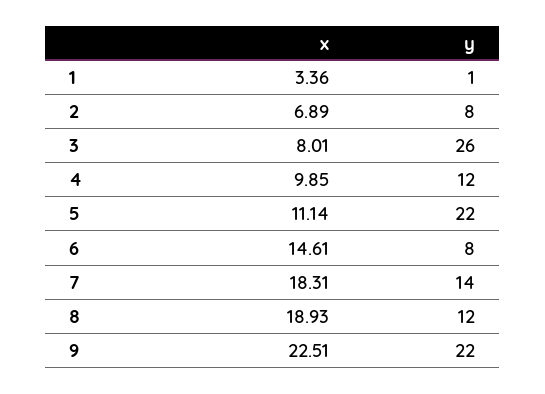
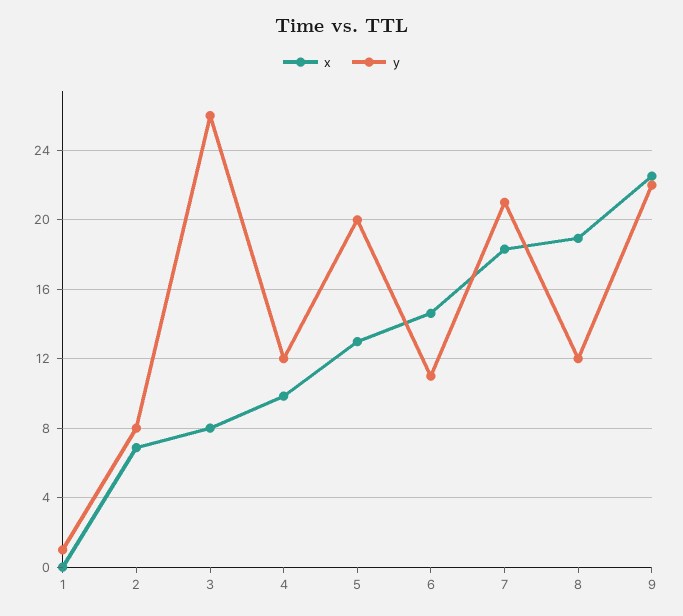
  {
    "x": {
-     "1": 3.36,
+     "1": 0,
      "2": 6.89,
      "3": 8.01,
      "4": 9.85,
-     "5": 11.14,
+     "5": 13,
      "6": 14.61,
      "7": 18.31,
      "8": 18.93,
      "9": 22.51
    },
    "y": {
      "1": 1,
      "2": 8,
      "3": 26,
      "4": 12,
-     "5": 22,
+     "5": 20,
-     "6": 8,
+     "6": 11,
-     "7": 14,
+     "7": 21,
      "8": 12,
      "9": 22
    }
  }

